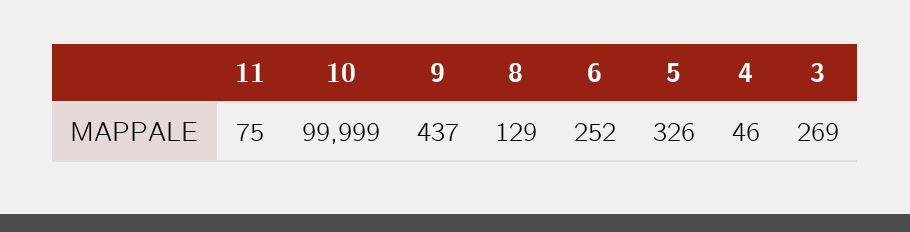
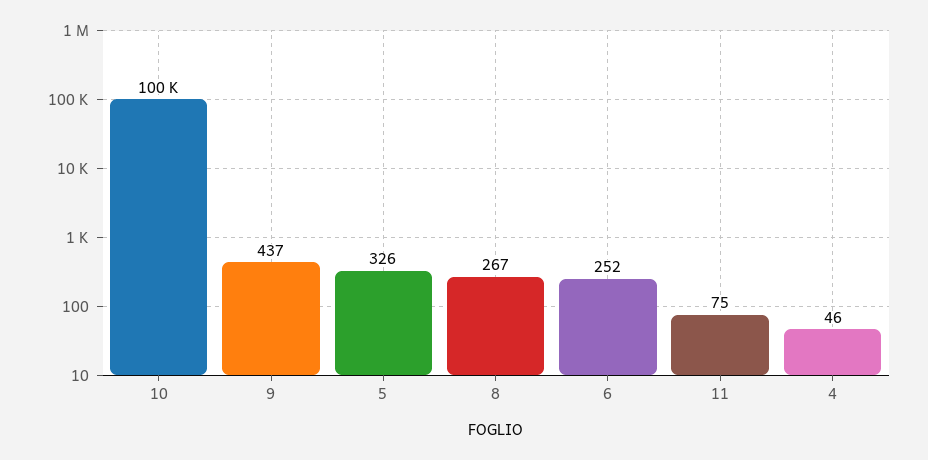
  {
    "11": 75,
    "10": 99999,
    "9": 437,
-   "8": 129,
+   "8": 267,
    "6": 252,
    "5": 326,
-   "4": 46,
+   "4": 46
-   "3": 269
  }

